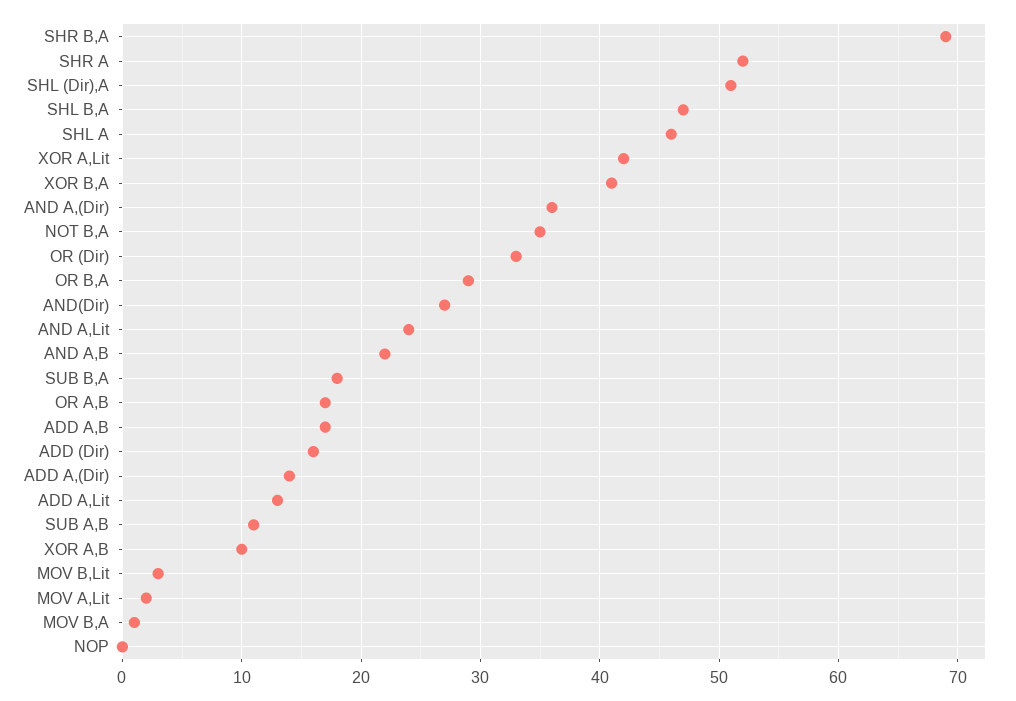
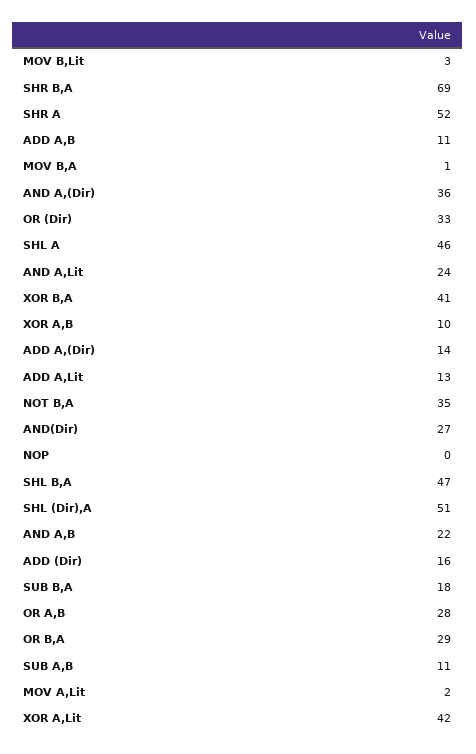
  {
    "SHR B,A": 69,
    "SHR A": 52,
    "SHL (Dir),A": 51,
    "SHL B,A": 47,
    "SHL A": 46,
    "XOR A,Lit": 42,
    "XOR B,A": 41,
    "AND A,(Dir)": 36,
    "NOT B,A": 35,
    "OR (Dir)": 33,
    "OR B,A": 29,
    "AND(Dir)": 27,
    "AND A,Lit": 24,
    "AND A,B": 22,
    "SUB B,A": 18,
-   "OR A,B": 17,
+   "OR A,B": 28,
-   "ADD A,B": 17,
+   "ADD A,B": 11,
    "ADD (Dir)": 16,
    "ADD A,(Dir)": 14,
    "ADD A,Lit": 13,
    "SUB A,B": 11,
    "XOR A,B": 10,
    "MOV B,Lit": 3,
    "MOV A,Lit": 2,
    "MOV B,A": 1,
    "NOP": 0
  }

